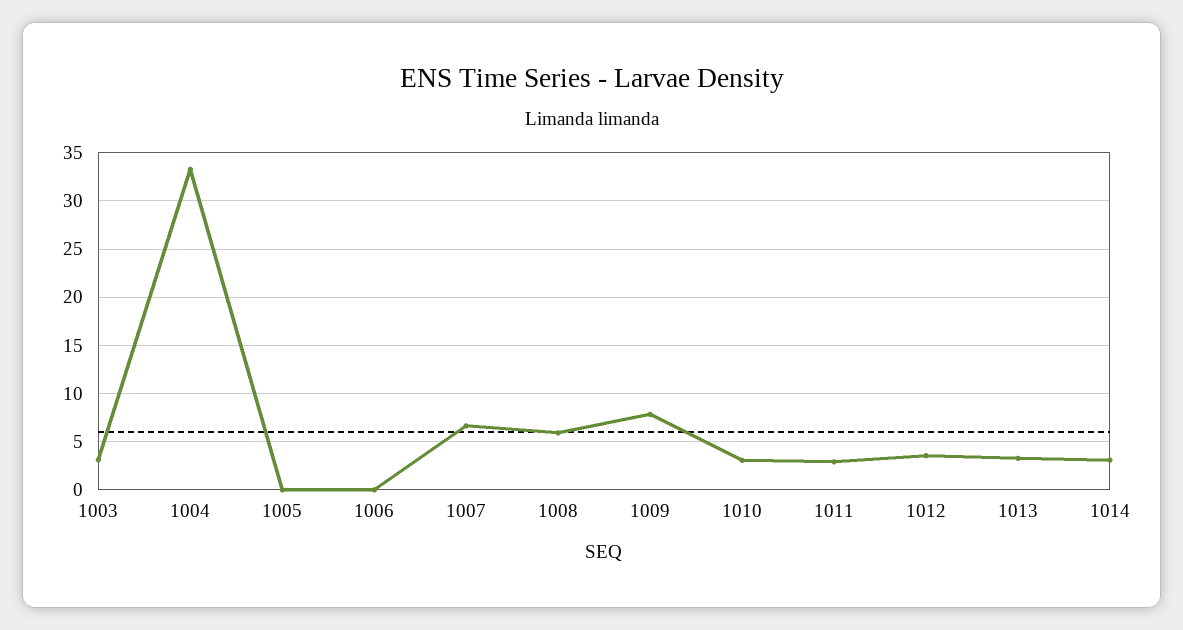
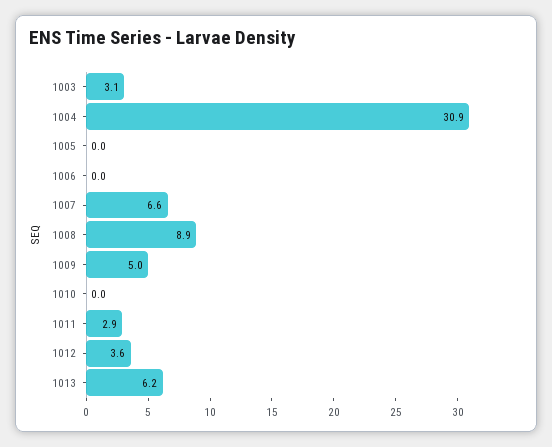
  {
    "1003": 3.1,
-   "1004": 33,
+   "1004": 30.9,
    "1005": 0,
    "1006": 0,
    "1007": 6.6,
-   "1008": 6,
+   "1008": 8.9,
-   "1009": 8,
+   "1009": 5,
-   "1010": 3,
+   "1010": 0,
    "1011": 2.9,
    "1012": 3.6,
-   "1013": 3,
+   "1013": 6.2
-   "1014": 3
  }

